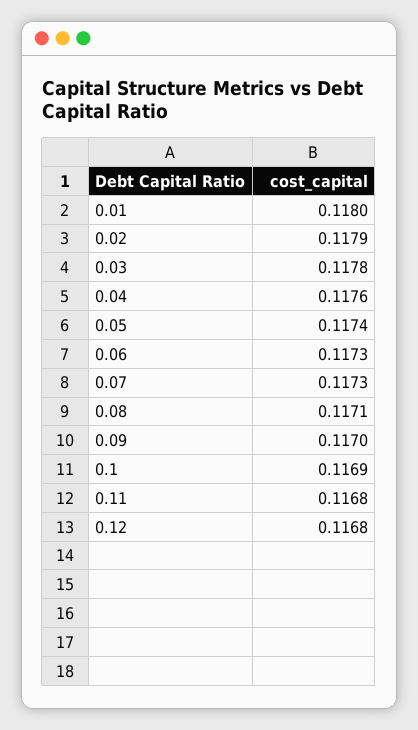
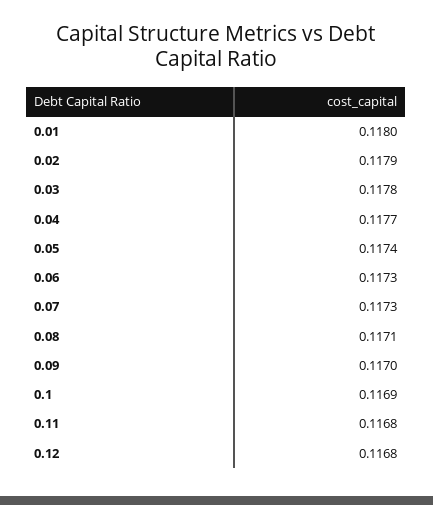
  {
    "0.01": 0.118,
    "0.02": 0.1179,
    "0.03": 0.1178,
-   "0.04": 0.1176,
+   "0.04": 0.1177,
    "0.05": 0.1174,
    "0.06": 0.1173,
    "0.07": 0.1173,
    "0.08": 0.1171,
    "0.09": 0.117,
    "0.1": 0.1169,
    "0.11": 0.1168,
    "0.12": 0.1168
  }

